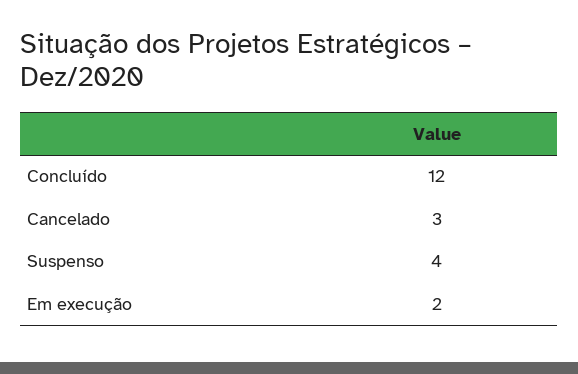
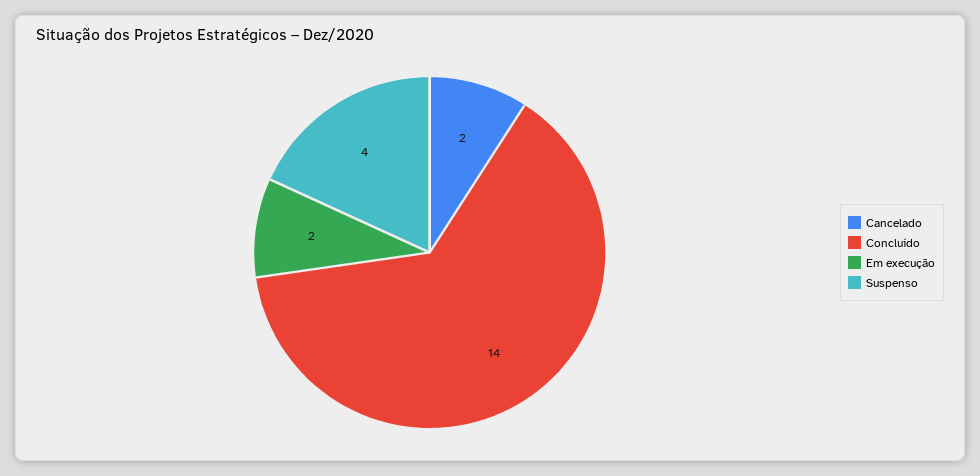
  {
-   "Concluído": 12,
+   "Concluído": 14,
-   "Cancelado": 3,
+   "Cancelado": 2,
    "Suspenso": 4,
    "Em execução": 2
  }

